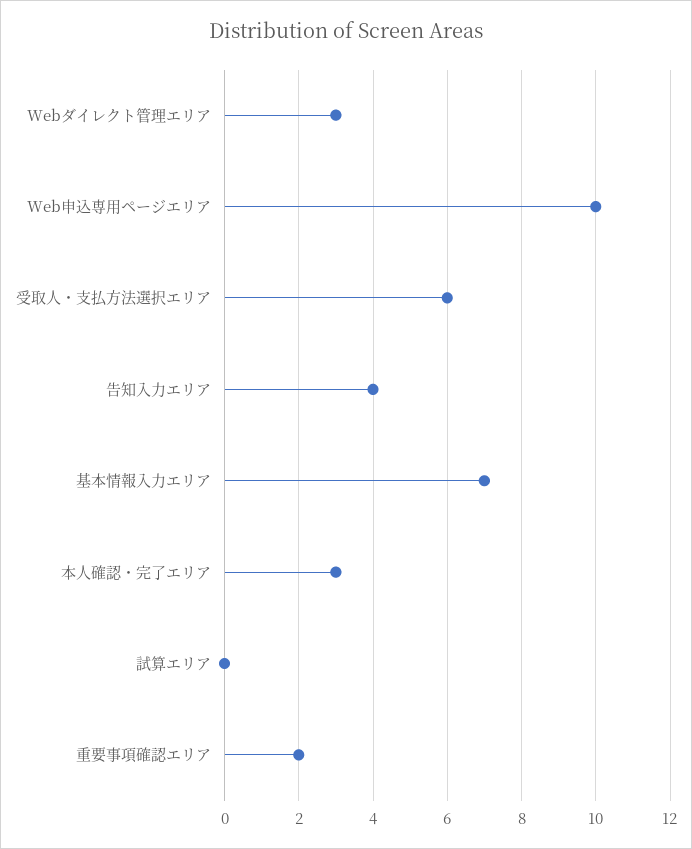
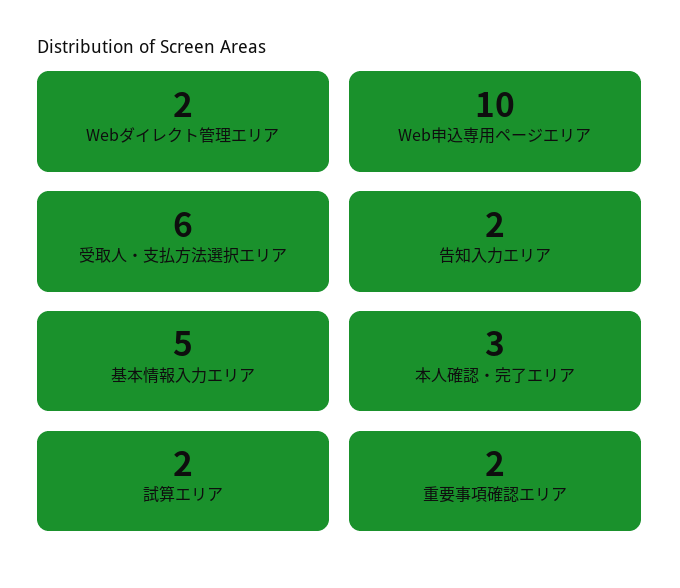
  {
-   "Webダイレクト管理エリア": 3,
+   "Webダイレクト管理エリア": 2,
    "Web申込専用ページエリア": 10,
    "受取人・支払方法選択エリア": 6,
-   "告知入力エリア": 4,
+   "告知入力エリア": 2,
-   "基本情報入力エリア": 7,
+   "基本情報入力エリア": 5,
    "本人確認・完了エリア": 3,
-   "試算エリア": 0,
+   "試算エリア": 2,
    "重要事項確認エリア": 2
  }

